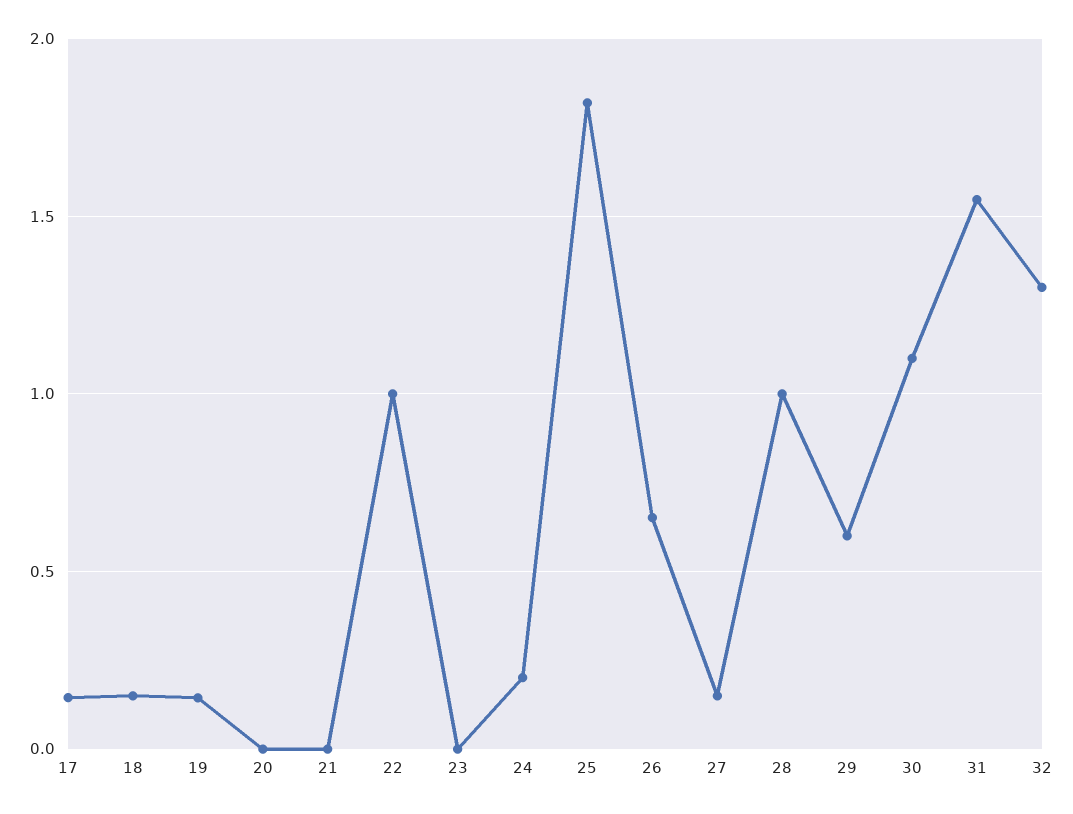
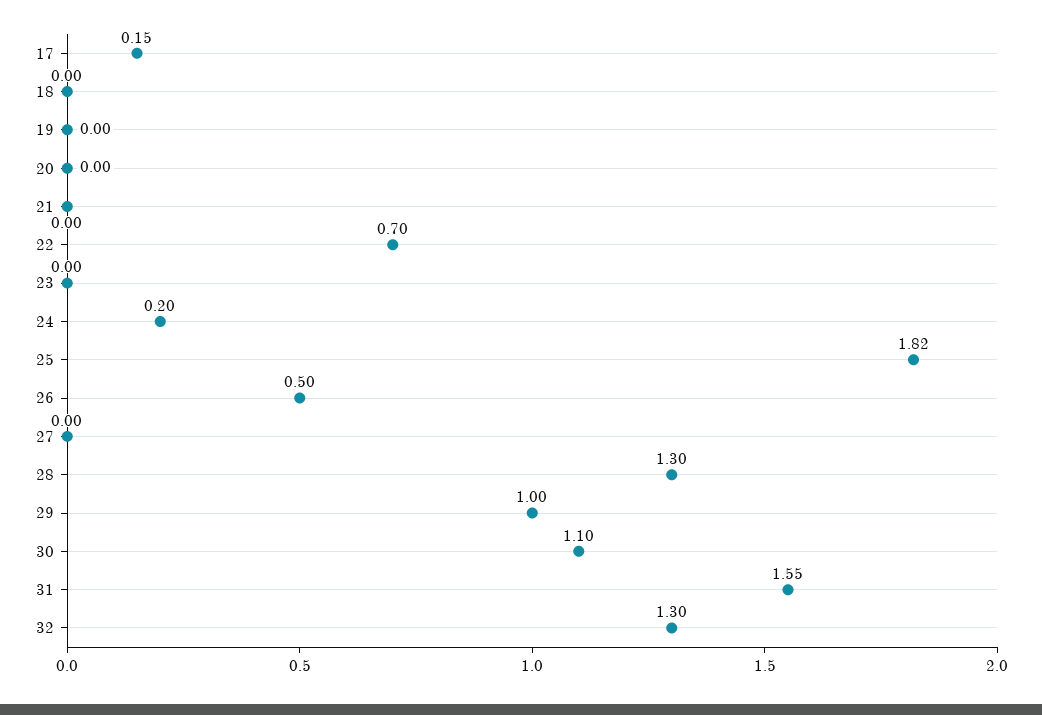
  {
    "17": 0.15,
-   "18": 0.15,
+   "18": 0,
-   "19": 0.15,
+   "19": 0,
    "20": 0,
    "21": 0,
-   "22": 1,
+   "22": 0.7,
    "23": 0,
    "24": 0.2,
    "25": 1.82,
-   "26": 0.65,
+   "26": 0.5,
-   "27": 0.15,
+   "27": 0,
-   "28": 1,
+   "28": 1.3,
-   "29": 0.6,
+   "29": 1,
    "30": 1.1,
    "31": 1.55,
    "32": 1.3
  }

